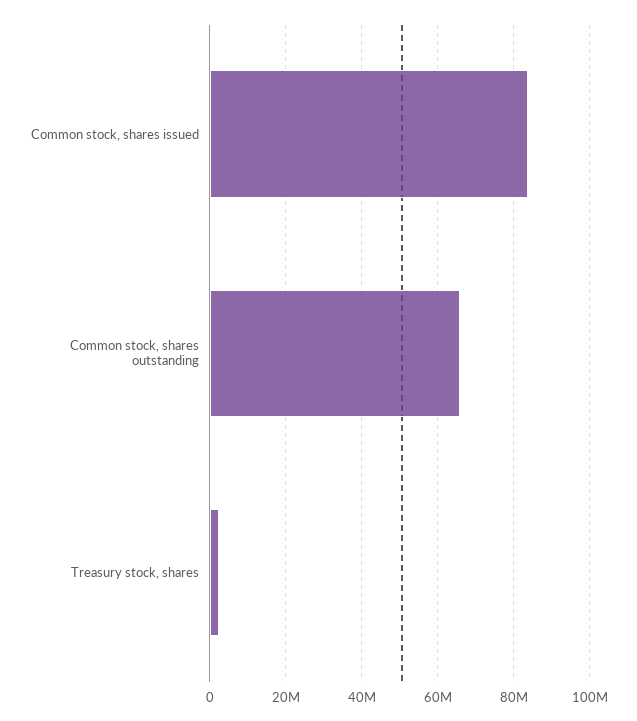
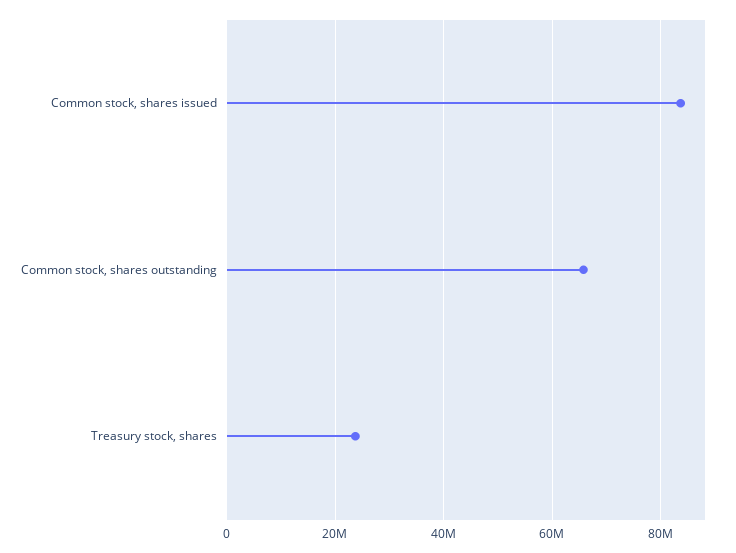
  {
    "Common stock, shares issued": 84000000,
    "Common stock, shares outstanding": 66000000,
-   "Treasury stock, shares": 2000000
+   "Treasury stock, shares": 24000000
  }

